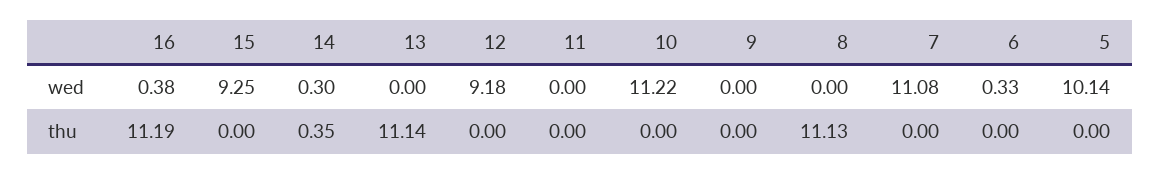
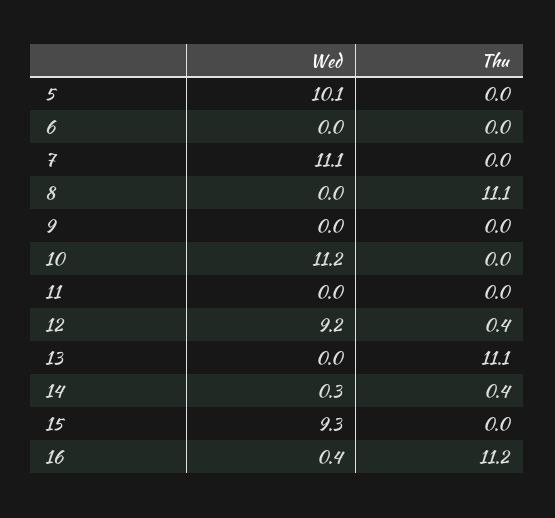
  {
    "16": {
      "wed": 0.38,
      "thu": 11.19
    },
    "15": {
      "wed": 9.25,
      "thu": 0
    },
    "14": {
      "wed": 0.3,
      "thu": 0.35
    },
    "13": {
      "wed": 0,
      "thu": 11.14
    },
    "12": {
      "wed": 9.18,
-     "thu": 0
+     "thu": 0.4
    },
    "11": {
      "wed": 0,
      "thu": 0
    },
    "10": {
      "wed": 11.22,
      "thu": 0
    },
    "9": {
      "wed": 0,
      "thu": 0
    },
    "8": {
      "wed": 0,
      "thu": 11.13
    },
    "7": {
      "wed": 11.08,
      "thu": 0
    },
    "6": {
-     "wed": 0.33,
+     "wed": 0,
      "thu": 0
    },
    "5": {
      "wed": 10.14,
      "thu": 0
    }
  }

